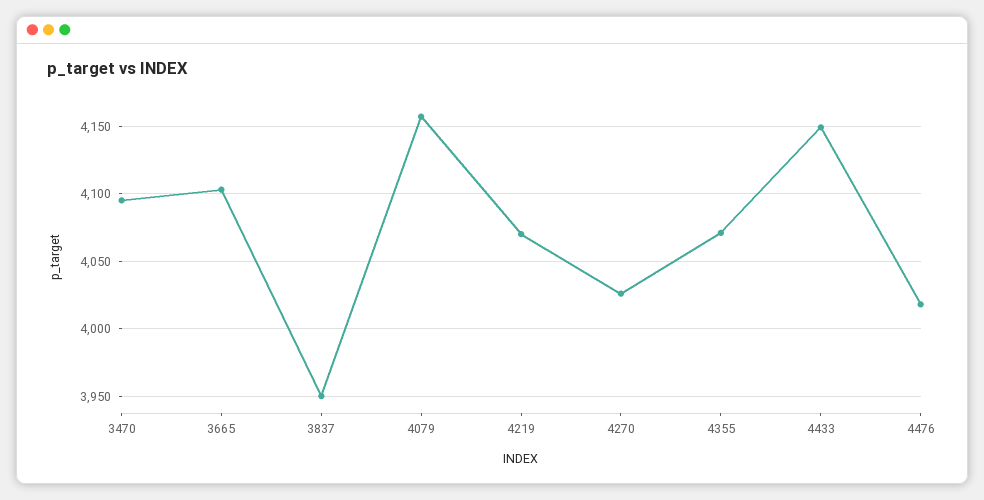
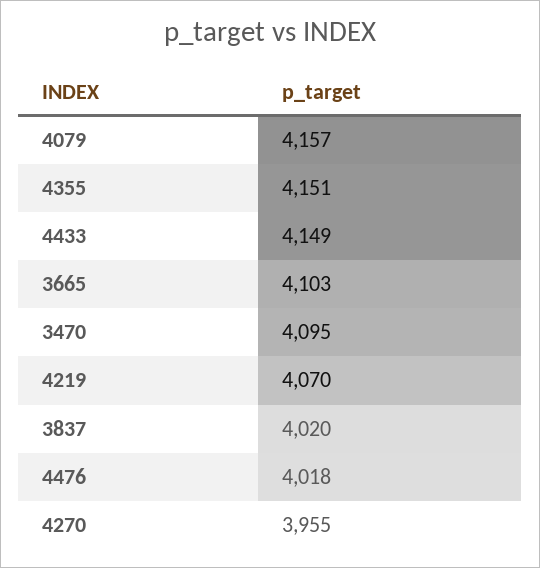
  {
    "3470": 4095,
    "3665": 4103,
-   "3837": 3950,
+   "3837": 4020,
    "4079": 4157,
    "4219": 4070,
-   "4270": 4025,
+   "4270": 3955,
-   "4355": 4070,
+   "4355": 4151,
    "4433": 4149,
    "4476": 4018
  }

